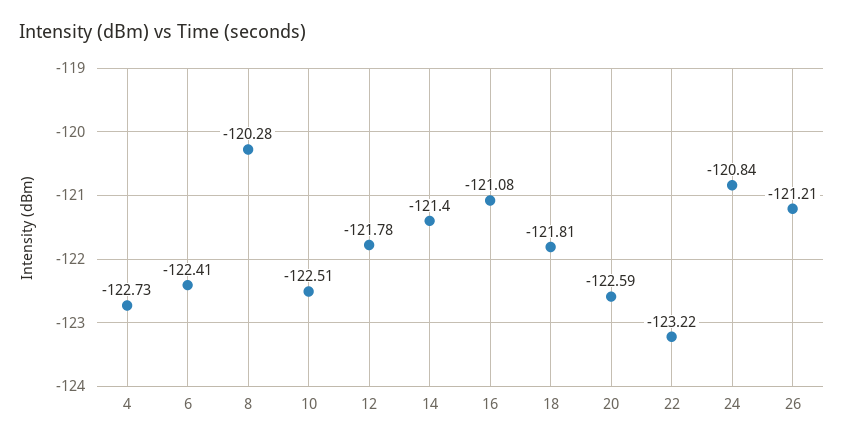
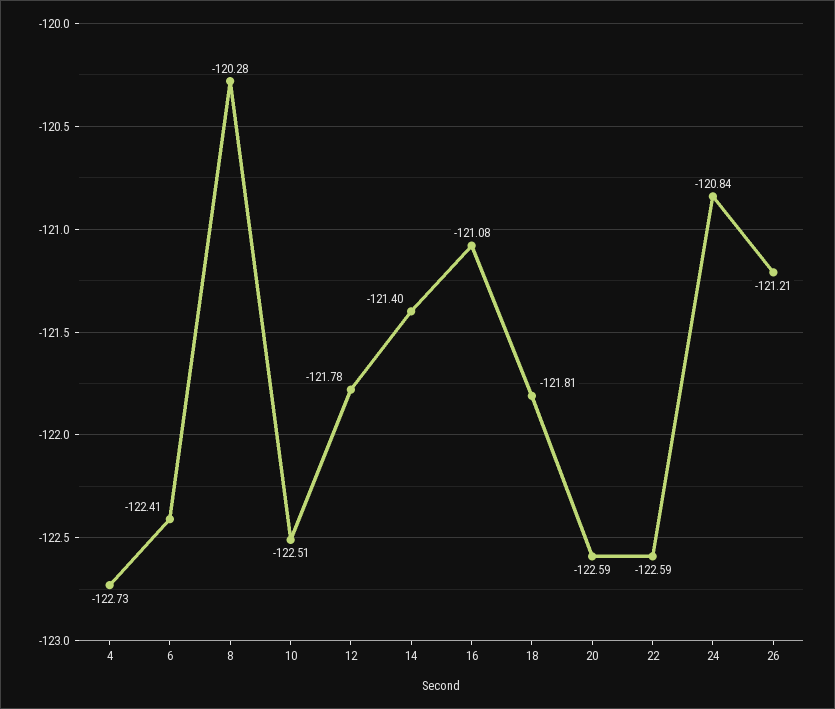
  {
    "4": -122.73,
    "6": -122.41,
    "8": -120.28,
    "10": -122.51,
    "12": -121.78,
    "14": -121.4,
    "16": -121.08,
    "18": -121.81,
    "20": -122.59,
-   "22": -123.22,
+   "22": -122.59,
    "24": -120.84,
    "26": -121.21
  }

